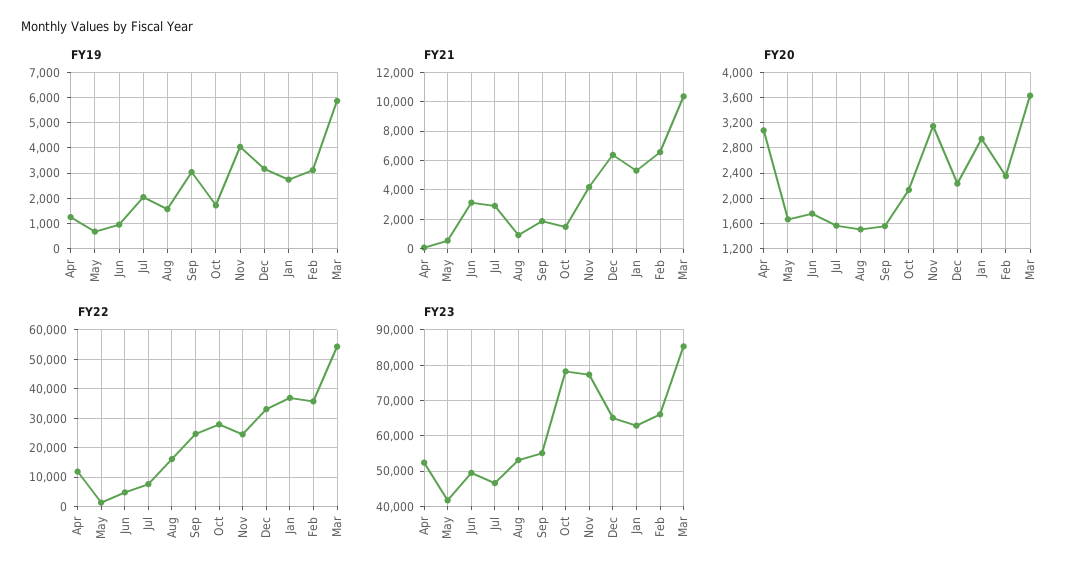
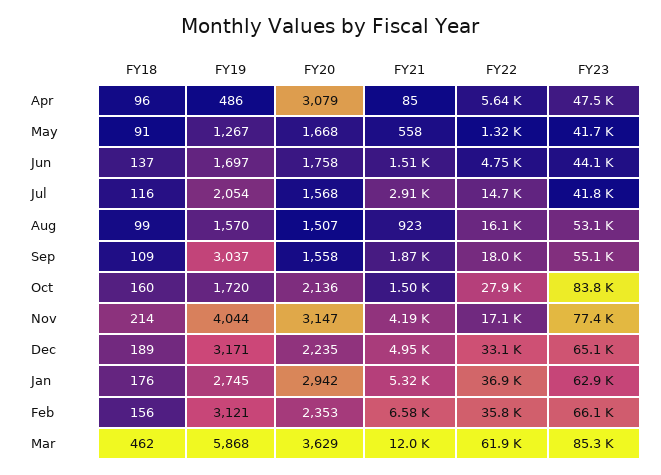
  {
    "FY19": {
-     "Apr": 1250,
+     "Apr": 486,
-     "May": 750,
+     "May": 1267,
-     "Jun": 1000,
+     "Jun": 1697,
      "Jul": 2054,
      "Aug": 1570,
      "Sep": 3037,
      "Oct": 1720,
      "Nov": 4044,
      "Dec": 3171,
      "Jan": 2745,
      "Feb": 3121,
      "Mar": 5868
    },
    "FY21": {
      "Apr": 85,
      "May": 558,
-     "Jun": 3000,
+     "Jun": 1510,
      "Jul": 2910,
      "Aug": 923,
      "Sep": 1870,
      "Oct": 1500,
      "Nov": 4190,
-     "Dec": 6500,
+     "Dec": 4950,
      "Jan": 5320,
      "Feb": 6580,
-     "Mar": 10500
+     "Mar": 12000
    },
    "FY20": {
      "Apr": 3079,
      "May": 1668,
      "Jun": 1758,
      "Jul": 1568,
      "Aug": 1507,
      "Sep": 1558,
      "Oct": 2136,
      "Nov": 3147,
      "Dec": 2235,
      "Jan": 2942,
      "Feb": 2353,
      "Mar": 3629
    },
    "FY22": {
-     "Apr": 12500,
+     "Apr": 5640,
      "May": 1320,
      "Jun": 4750,
-     "Jul": 7500,
+     "Jul": 14700,
      "Aug": 16100,
-     "Sep": 25000,
+     "Sep": 18000,
      "Oct": 27900,
-     "Nov": 25000,
+     "Nov": 17100,
      "Dec": 33100,
      "Jan": 36900,
      "Feb": 35800,
-     "Mar": 55000
+     "Mar": 61900
    },
    "FY23": {
-     "Apr": 52000,
+     "Apr": 47500,
      "May": 41700,
-     "Jun": 50000,
+     "Jun": 44100,
-     "Jul": 46000,
+     "Jul": 41800,
      "Aug": 53100,
      "Sep": 55100,
-     "Oct": 78000,
+     "Oct": 83800,
      "Nov": 77400,
      "Dec": 65100,
      "Jan": 62900,
      "Feb": 66100,
      "Mar": 85300
-   }
+   },
+   "FY18": {
+     "Apr": 96,
+     "May": 91,
+     "Jun": 137,
+     "Jul": 116,
+     "Aug": 99,
+     "Sep": 109,
+     "Oct": 160,
+     "Nov": 214,
+     "Dec": 189,
+     "Jan": 176,
+     "Feb": 156,
+     "Mar": 462
+   }
  }

